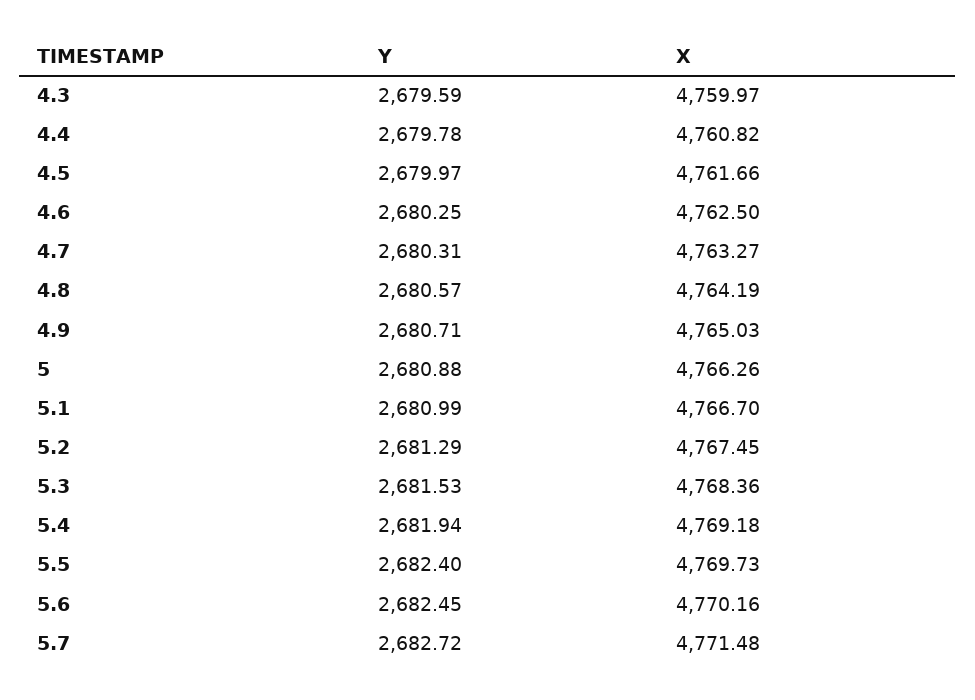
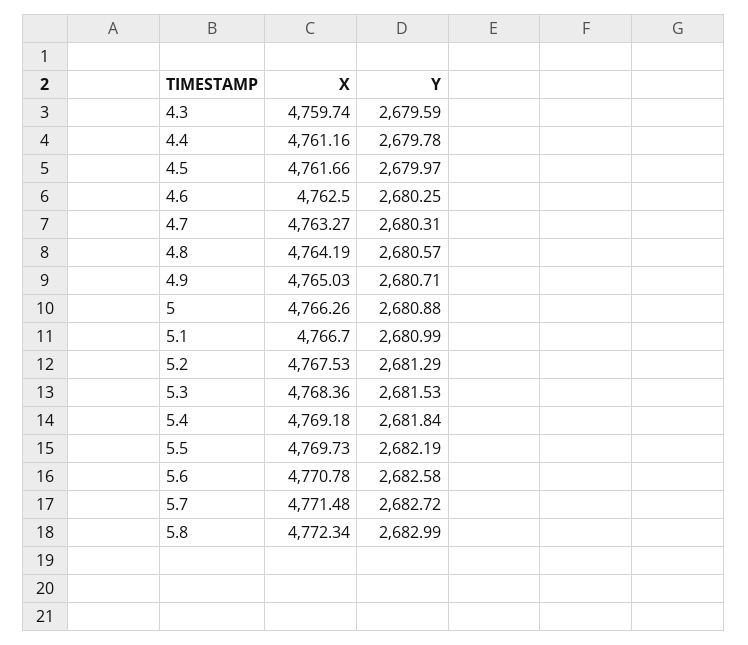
  {
    "Y": {
      "4.3": 2679.59,
      "4.4": 2679.78,
      "4.5": 2679.97,
      "4.6": 2680.25,
      "4.7": 2680.31,
      "4.8": 2680.57,
      "4.9": 2680.71,
      "5": 2680.88,
      "5.1": 2680.99,
      "5.2": 2681.29,
      "5.3": 2681.53,
-     "5.4": 2681.94,
+     "5.4": 2681.84,
-     "5.5": 2682.4,
+     "5.5": 2682.19,
-     "5.6": 2682.45,
+     "5.6": 2682.58,
-     "5.7": 2682.72
+     "5.7": 2682.72,
+     "5.8": 2682.99
    },
    "X": {
-     "4.3": 4759.97,
+     "4.3": 4759.74,
-     "4.4": 4760.82,
+     "4.4": 4761.16,
      "4.5": 4761.66,
      "4.6": 4762.5,
      "4.7": 4763.27,
      "4.8": 4764.19,
      "4.9": 4765.03,
      "5": 4766.26,
      "5.1": 4766.7,
-     "5.2": 4767.45,
+     "5.2": 4767.53,
      "5.3": 4768.36,
      "5.4": 4769.18,
      "5.5": 4769.73,
-     "5.6": 4770.16,
+     "5.6": 4770.78,
-     "5.7": 4771.48
+     "5.7": 4771.48,
+     "5.8": 4772.34
    }
  }

